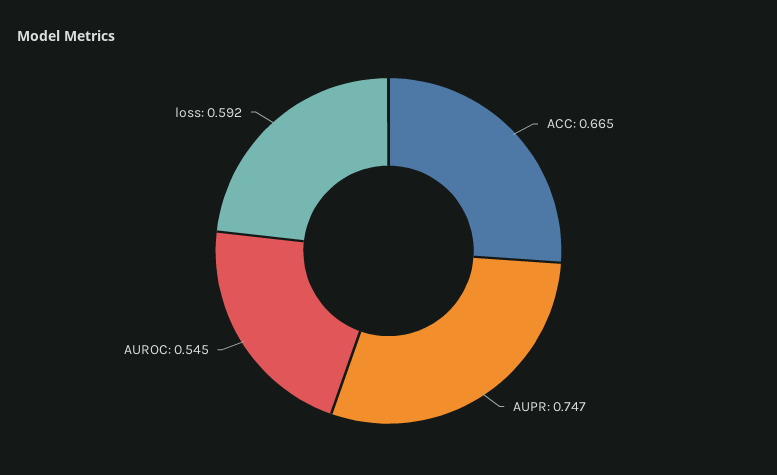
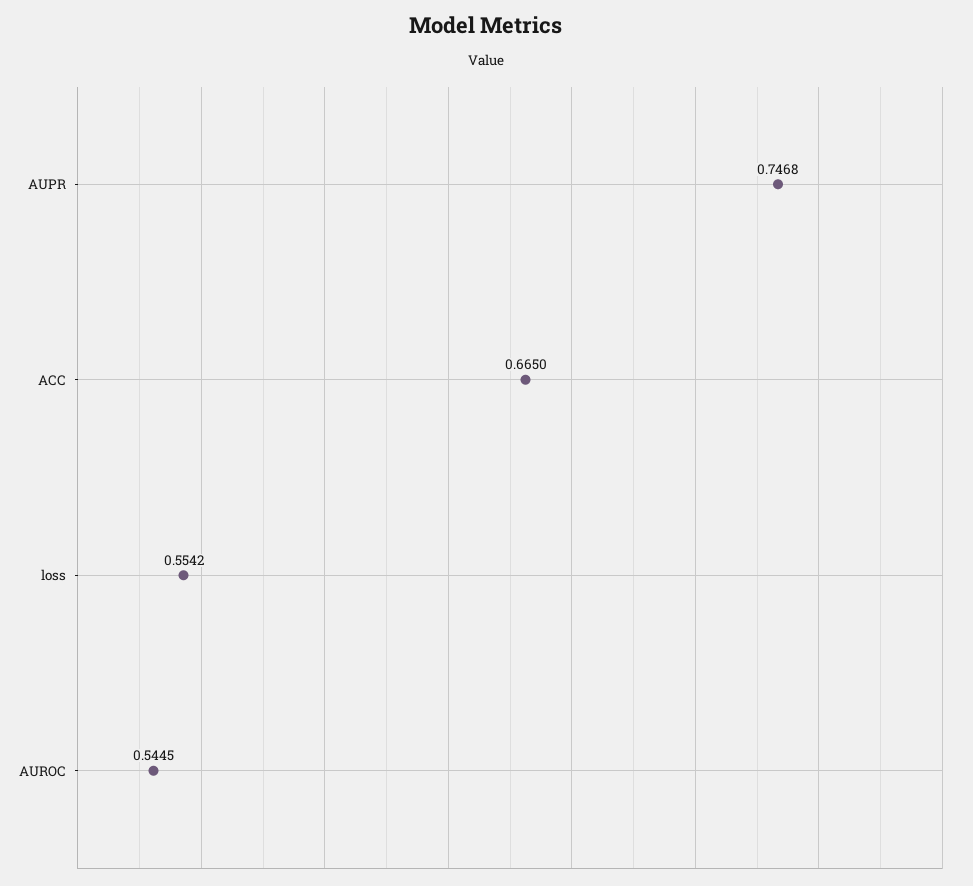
  {
    "ACC": 0.665,
    "AUPR": 0.7468,
    "AUROC": 0.5445,
-   "loss": 0.592
+   "loss": 0.5542
  }

